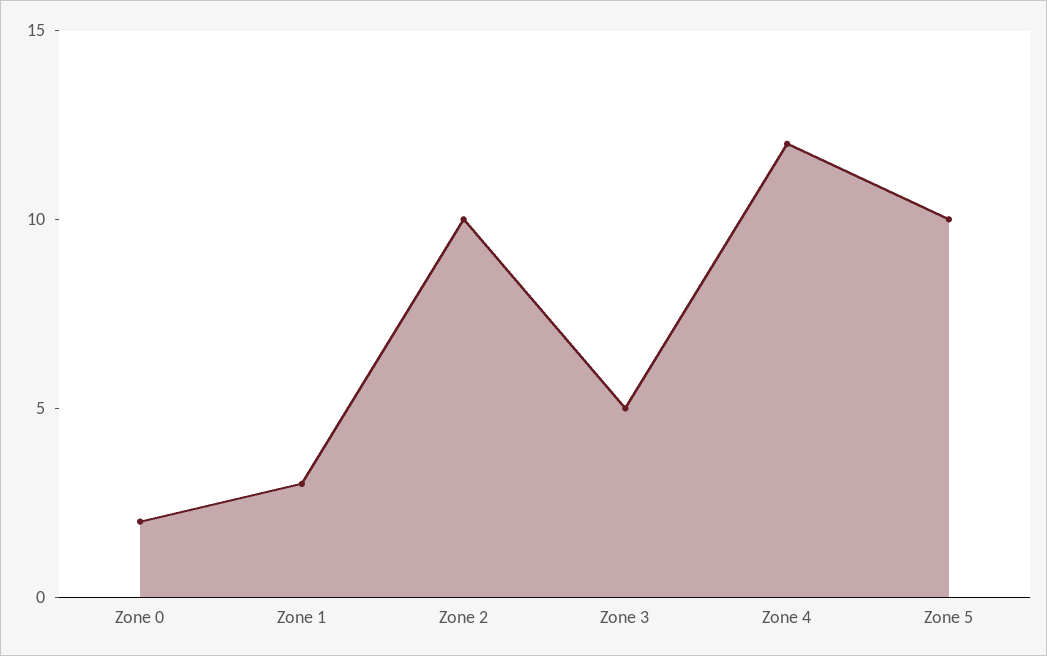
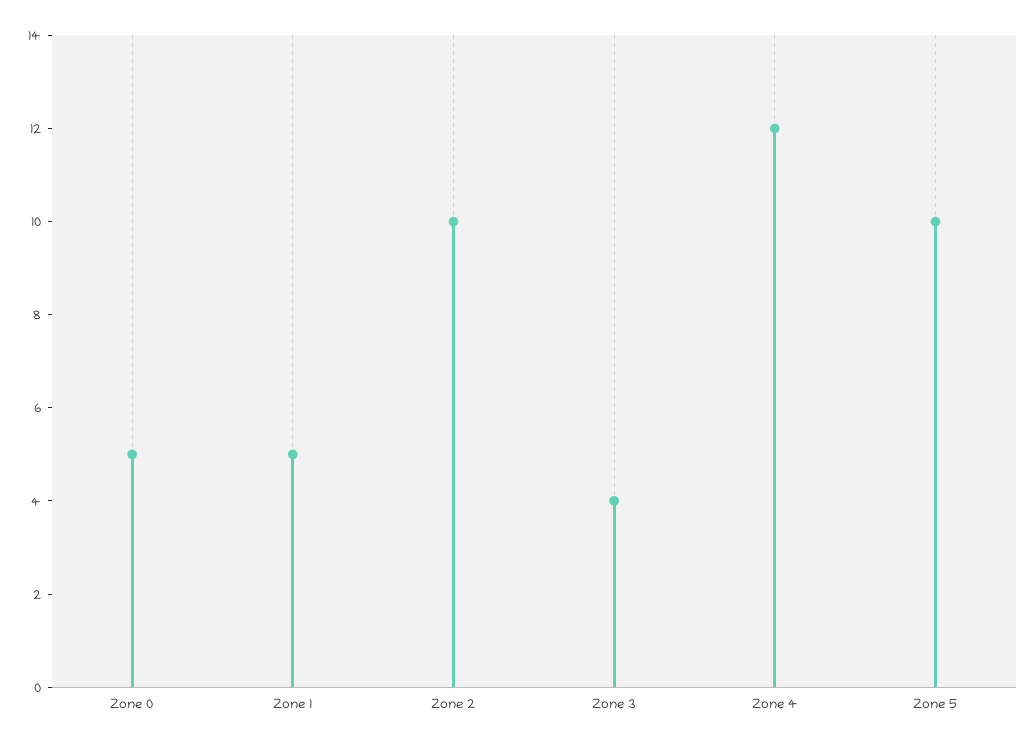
  {
-   "Zone 0": 2,
+   "Zone 0": 5,
-   "Zone 1": 3,
+   "Zone 1": 5,
    "Zone 2": 10,
-   "Zone 3": 5,
+   "Zone 3": 4,
    "Zone 4": 12,
    "Zone 5": 10
  }

